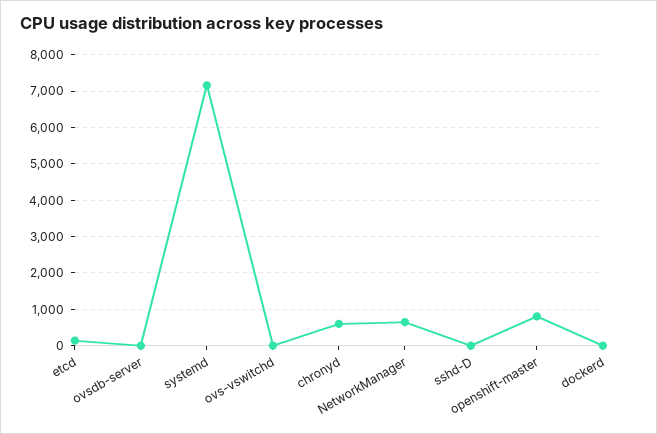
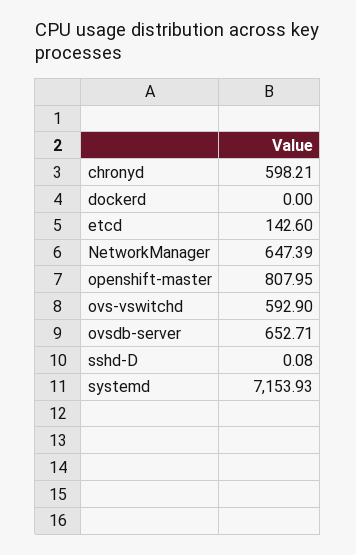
  {
    "etcd": 142.6,
-   "ovsdb-server": 0,
+   "ovsdb-server": 652.71,
    "systemd": 7153.93,
-   "ovs-vswitchd": 0,
+   "ovs-vswitchd": 592.9,
    "chronyd": 598.21,
    "NetworkManager": 647.39,
    "sshd-D": 0.08,
    "openshift-master": 807.95,
    "dockerd": 0
  }

